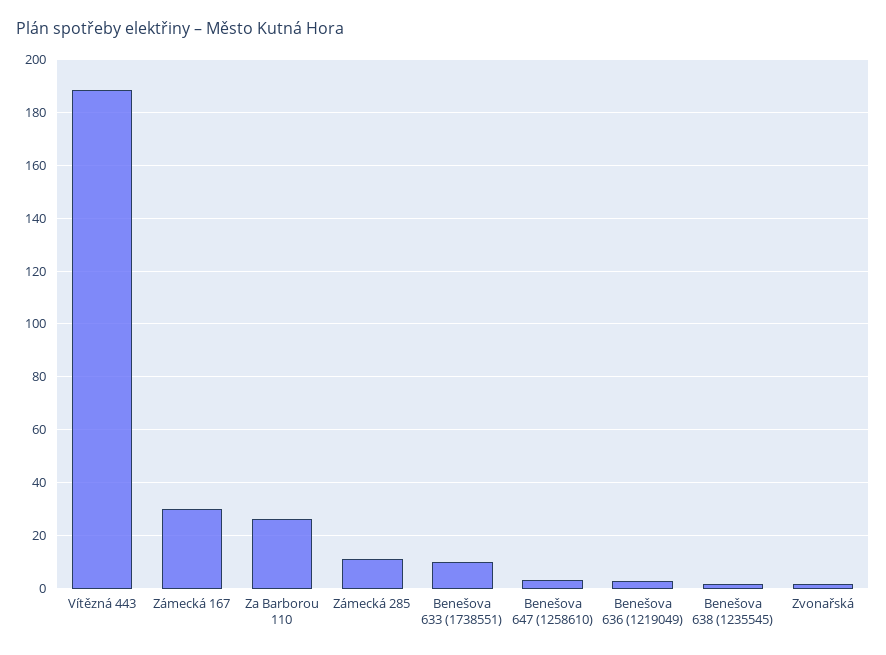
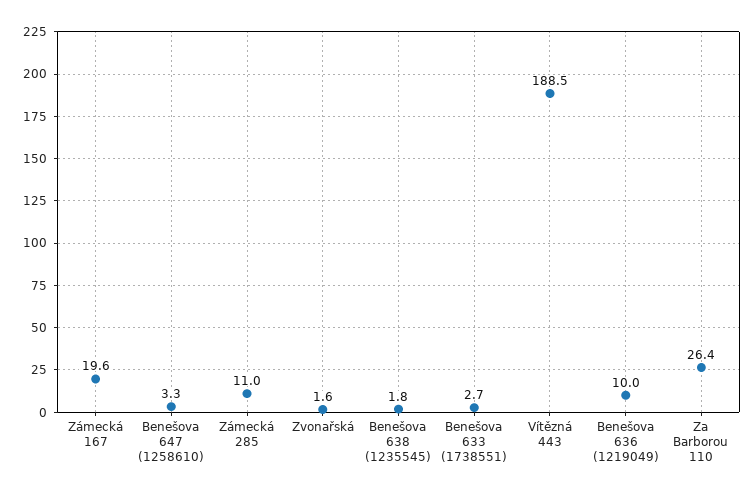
  {
    "Vítězná 443": 188.5,
-   "Zámecká 167": 30,
+   "Zámecká 167": 19.6,
    "Za Barborou 110": 26.4,
    "Zámecká 285": 11,
-   "Benešova 633 (1738551)": 10,
+   "Benešova 633 (1738551)": 2.7,
    "Benešova 647 (1258610)": 3.3,
-   "Benešova 636 (1219049)": 2.5,
+   "Benešova 636 (1219049)": 10,
    "Benešova 638 (1235545)": 1.8,
    "Zvonařská": 1.6
  }

